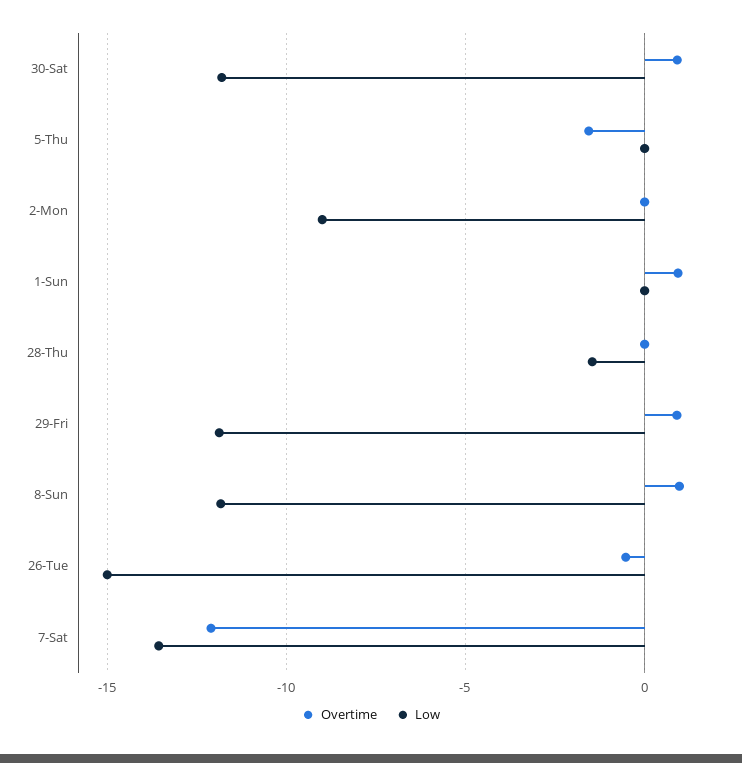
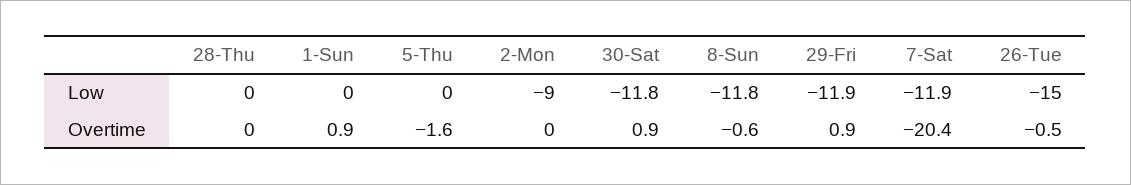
  {
    "Overtime": {
      "30-Sat": 0.9,
      "5-Thu": -1.6,
      "2-Mon": 0,
      "1-Sun": 0.9,
      "28-Thu": 0,
      "29-Fri": 0.9,
-     "8-Sun": 1,
+     "8-Sun": -0.6,
      "26-Tue": -0.5,
-     "7-Sat": -12
+     "7-Sat": -20.4
    },
    "Low": {
      "30-Sat": -11.8,
      "5-Thu": 0,
      "2-Mon": -9,
      "1-Sun": 0,
-     "28-Thu": -1.5,
+     "28-Thu": 0,
      "29-Fri": -11.9,
      "8-Sun": -11.8,
      "26-Tue": -15,
-     "7-Sat": -13.5
+     "7-Sat": -11.9
    }
  }

